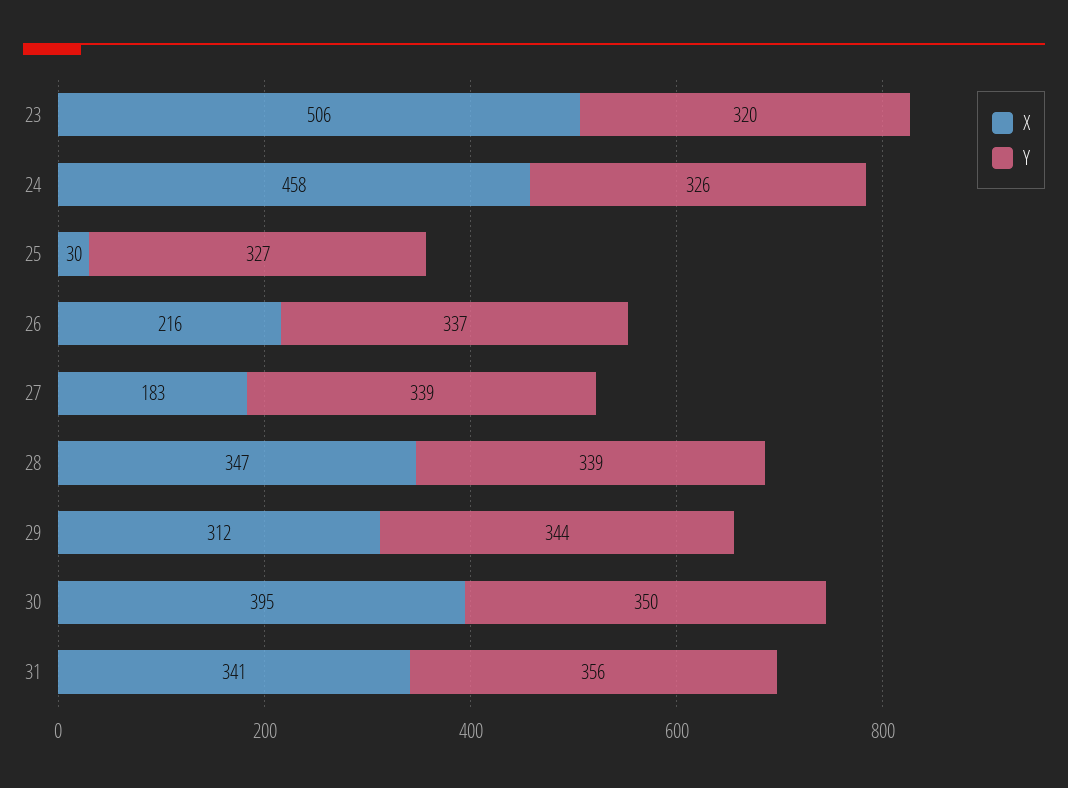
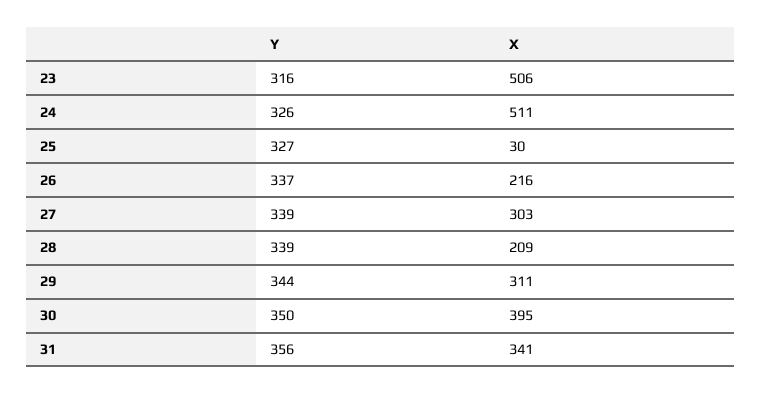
  {
    "X": {
      "23": 506,
-     "24": 458,
+     "24": 511,
      "25": 30,
      "26": 216,
-     "27": 183,
+     "27": 303,
-     "28": 347,
+     "28": 209,
-     "29": 312,
+     "29": 311,
      "30": 395,
      "31": 341
    },
    "Y": {
-     "23": 320,
+     "23": 316,
      "24": 326,
      "25": 327,
      "26": 337,
      "27": 339,
      "28": 339,
      "29": 344,
      "30": 350,
      "31": 356
    }
  }

